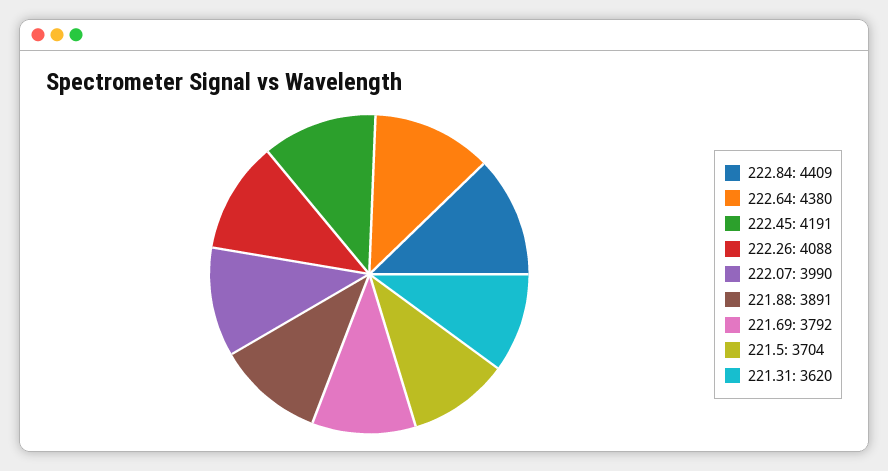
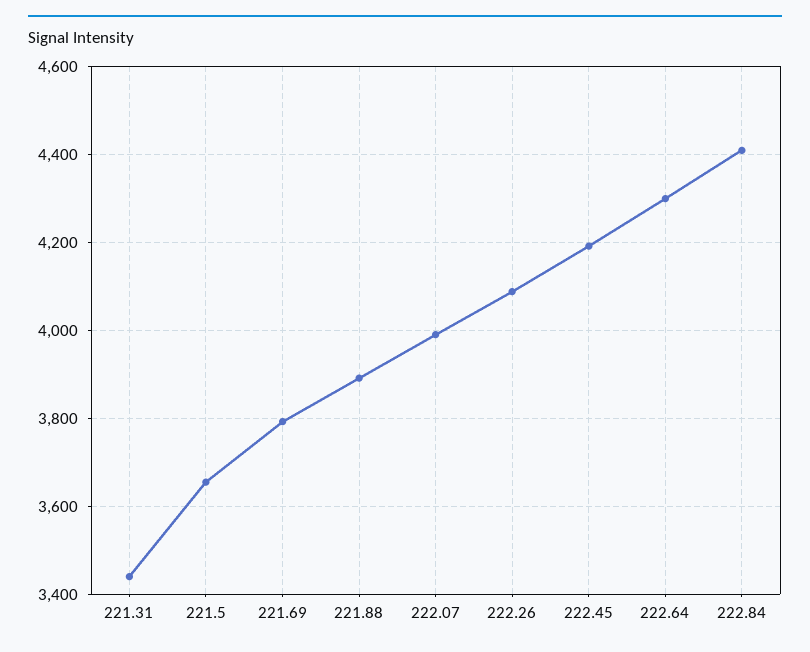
  {
    "222.84": 4409,
-   "222.64": 4380,
+   "222.64": 4300,
    "222.45": 4191,
    "222.26": 4088,
    "222.07": 3990,
    "221.88": 3891,
    "221.69": 3792,
-   "221.5": 3704,
+   "221.5": 3660,
-   "221.31": 3620
+   "221.31": 3440
  }

